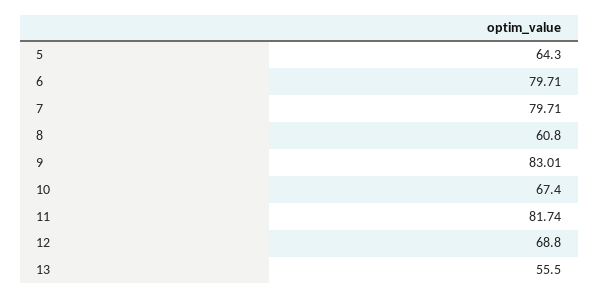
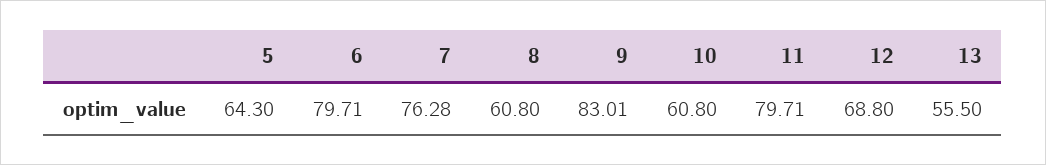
  {
    "5": 64.3,
    "6": 79.71,
-   "7": 79.71,
+   "7": 76.28,
    "8": 60.8,
    "9": 83.01,
-   "10": 67.4,
+   "10": 60.8,
-   "11": 81.74,
+   "11": 79.71,
    "12": 68.8,
    "13": 55.5
  }

